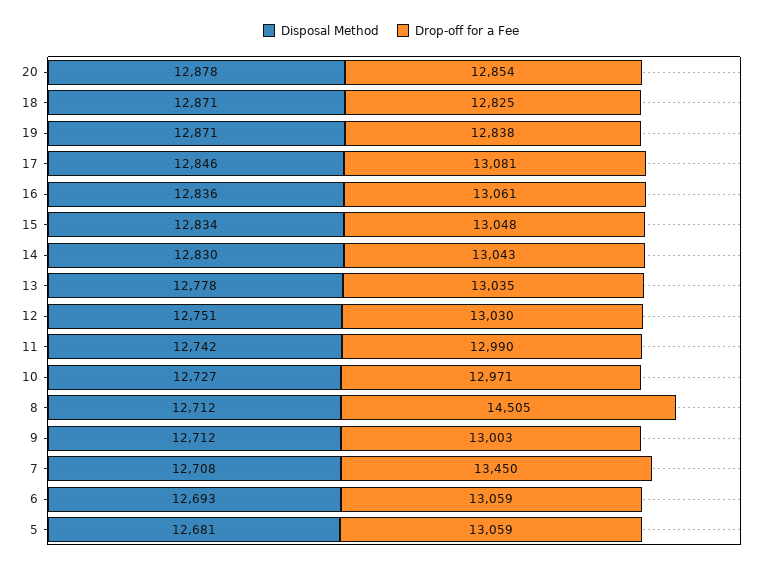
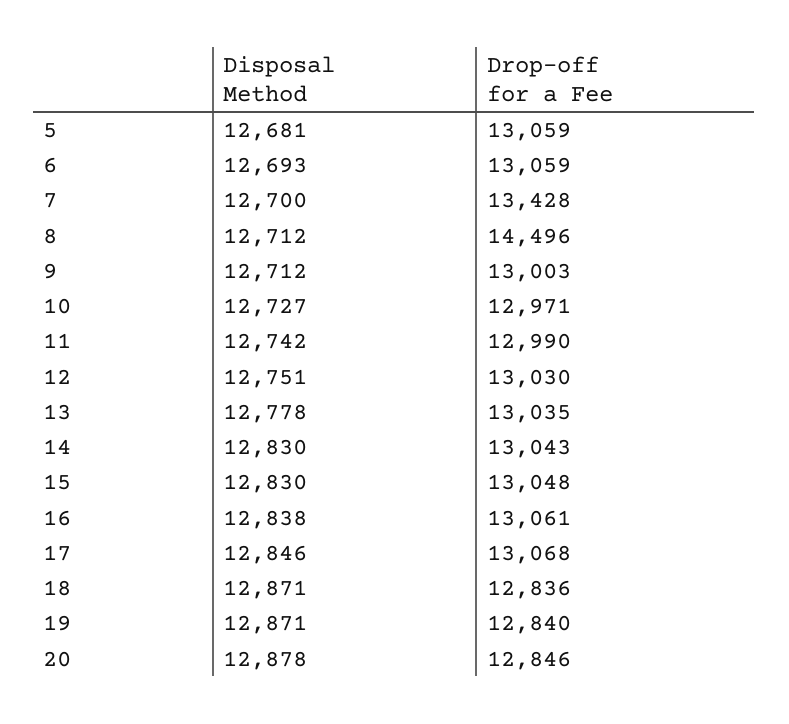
  {
    "Disposal Method": {
      "20": 12878,
      "18": 12871,
      "19": 12871,
      "17": 12846,
-     "16": 12836,
+     "16": 12838,
-     "15": 12834,
+     "15": 12830,
      "14": 12830,
      "13": 12778,
      "12": 12751,
      "11": 12742,
      "10": 12727,
      "8": 12712,
      "9": 12712,
-     "7": 12708,
+     "7": 12700,
      "6": 12693,
      "5": 12681
    },
    "Drop-off for a Fee": {
-     "20": 12854,
+     "20": 12846,
-     "18": 12825,
+     "18": 12836,
-     "19": 12838,
+     "19": 12840,
-     "17": 13081,
+     "17": 13068,
      "16": 13061,
      "15": 13048,
      "14": 13043,
      "13": 13035,
      "12": 13030,
      "11": 12990,
      "10": 12971,
-     "8": 14505,
+     "8": 14496,
      "9": 13003,
-     "7": 13450,
+     "7": 13428,
      "6": 13059,
      "5": 13059
    }
  }

